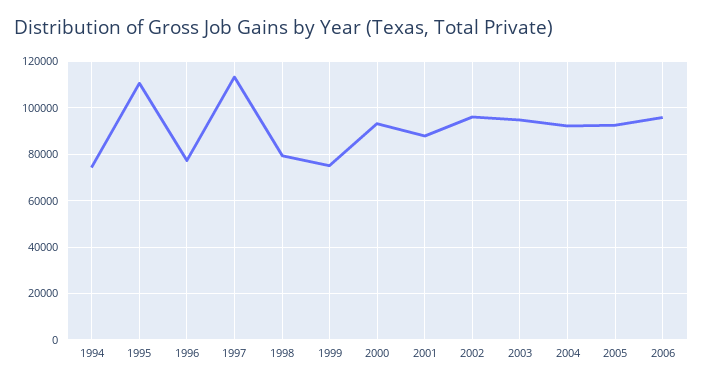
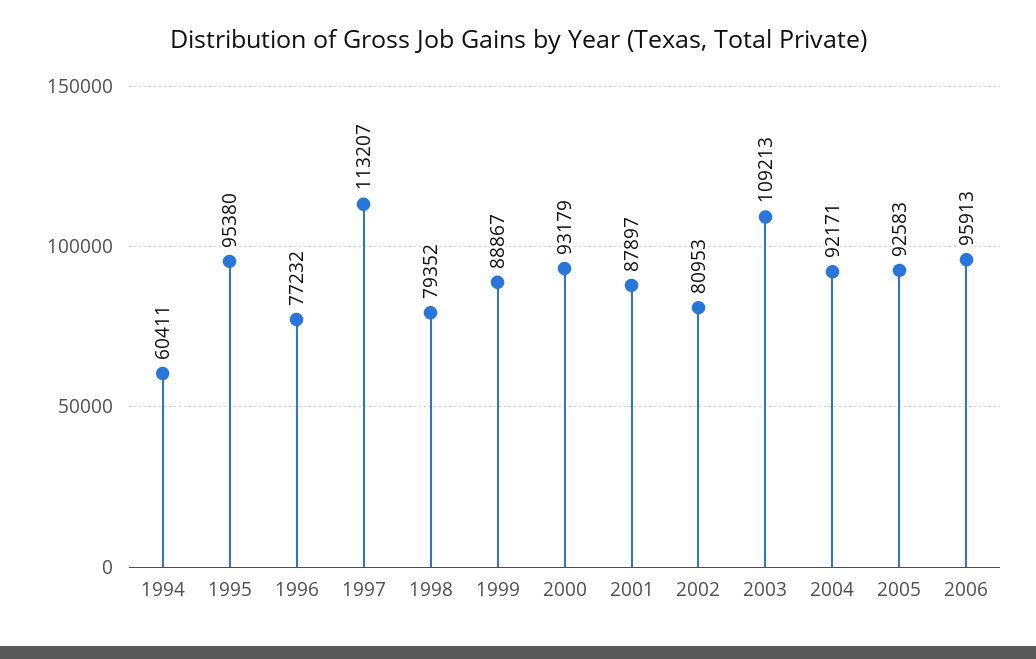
  {
-   "1994": 75000,
+   "1994": 60411,
-   "1995": 110000,
+   "1995": 95380,
    "1996": 77232,
    "1997": 113207,
    "1998": 79352,
-   "1999": 75000,
+   "1999": 88867,
    "2000": 93179,
    "2001": 87897,
-   "2002": 95000,
+   "2002": 80953,
-   "2003": 95000,
+   "2003": 109213,
    "2004": 92171,
    "2005": 92583,
    "2006": 95913
  }

